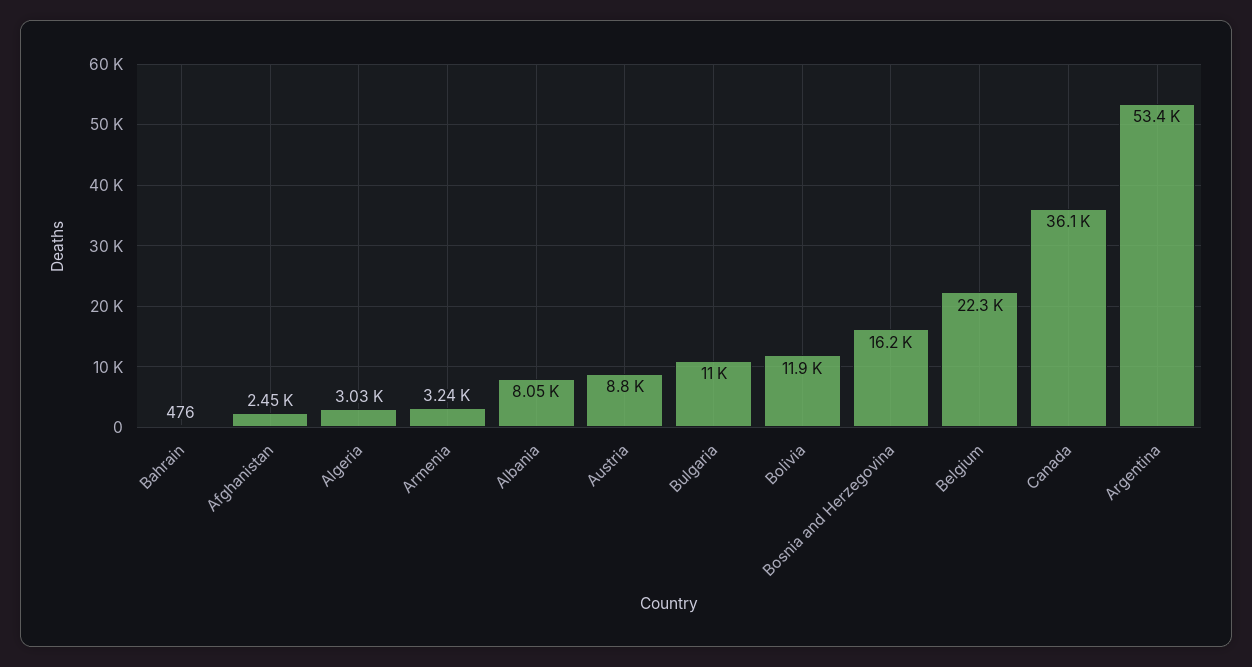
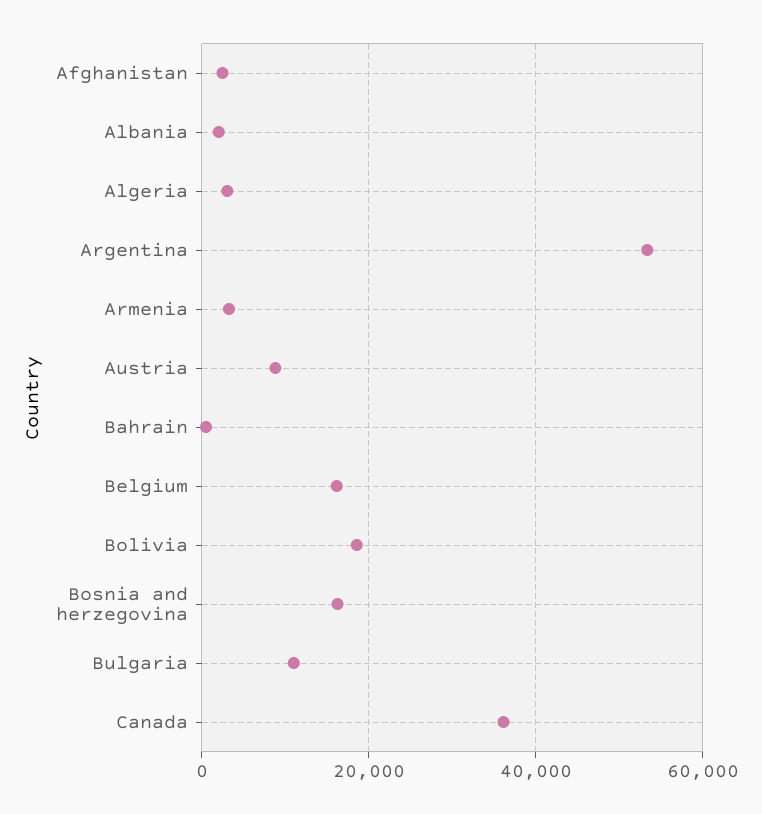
  {
    "Bahrain": 476,
    "Afghanistan": 2450,
    "Algeria": 3030,
    "Armenia": 3240,
-   "Albania": 8050,
+   "Albania": 2000,
    "Austria": 8800,
    "Bulgaria": 11000,
-   "Bolivia": 11900,
+   "Bolivia": 18000,
    "Bosnia and Herzegovina": 16200,
-   "Belgium": 22300,
+   "Belgium": 16000,
    "Canada": 36100,
    "Argentina": 53400
  }

